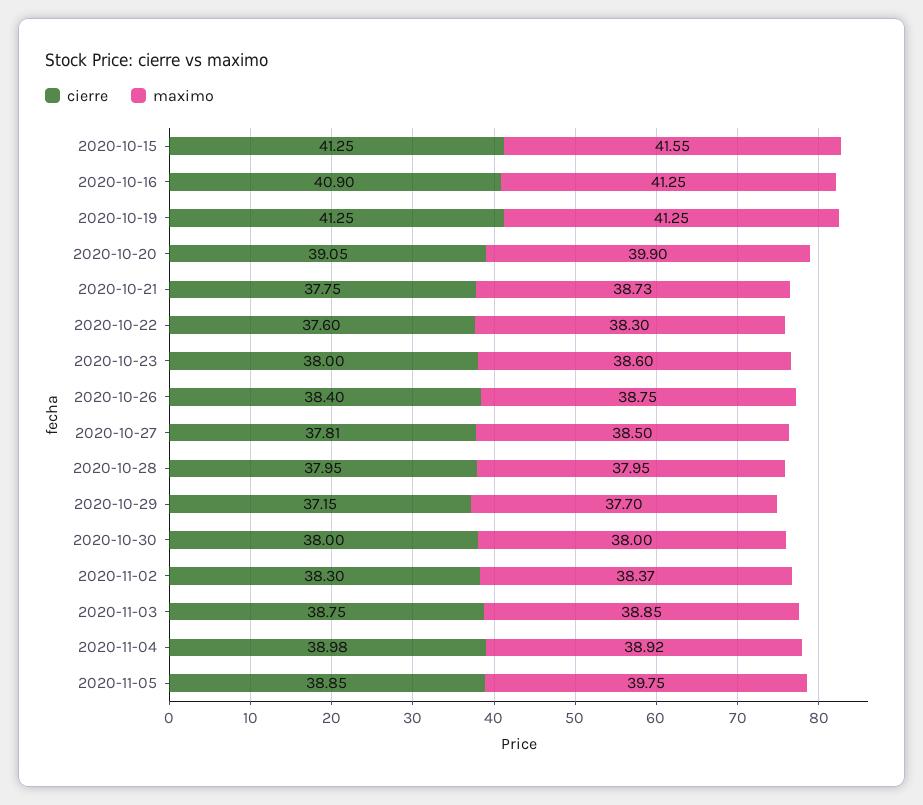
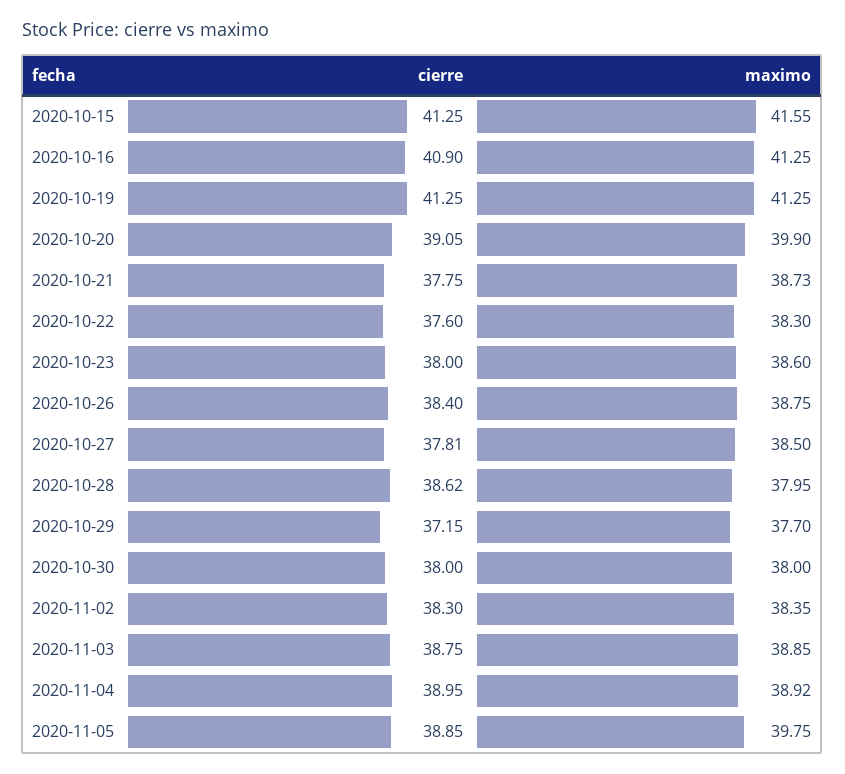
  {
    "cierre": {
      "2020-10-15": 41.25,
      "2020-10-16": 40.9,
      "2020-10-19": 41.25,
      "2020-10-20": 39.05,
      "2020-10-21": 37.75,
      "2020-10-22": 37.6,
      "2020-10-23": 38,
      "2020-10-26": 38.4,
      "2020-10-27": 37.81,
-     "2020-10-28": 37.95,
+     "2020-10-28": 38.62,
      "2020-10-29": 37.15,
      "2020-10-30": 38,
      "2020-11-02": 38.3,
      "2020-11-03": 38.75,
-     "2020-11-04": 38.98,
+     "2020-11-04": 38.95,
      "2020-11-05": 38.85
    },
    "maximo": {
      "2020-10-15": 41.55,
      "2020-10-16": 41.25,
      "2020-10-19": 41.25,
      "2020-10-20": 39.9,
      "2020-10-21": 38.73,
      "2020-10-22": 38.3,
      "2020-10-23": 38.6,
      "2020-10-26": 38.75,
      "2020-10-27": 38.5,
      "2020-10-28": 37.95,
      "2020-10-29": 37.7,
      "2020-10-30": 38,
-     "2020-11-02": 38.37,
+     "2020-11-02": 38.35,
      "2020-11-03": 38.85,
      "2020-11-04": 38.92,
      "2020-11-05": 39.75
    }
  }

